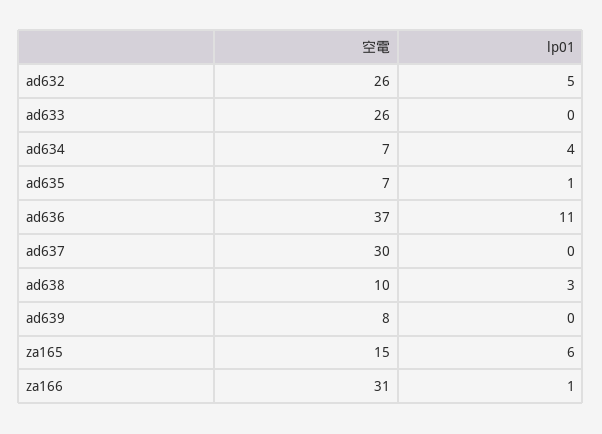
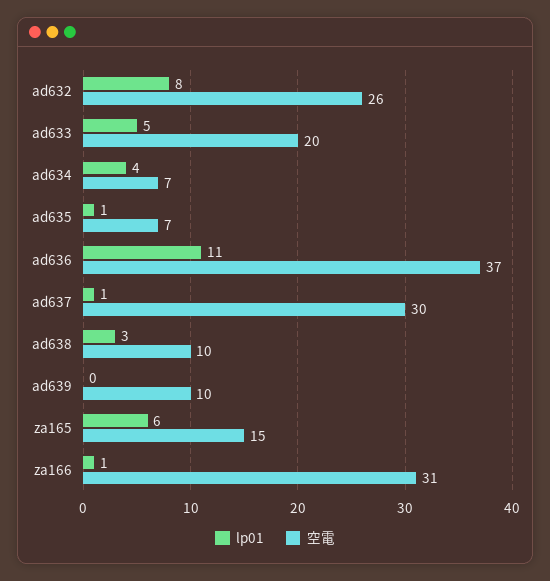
  {
    "空電": {
      "ad632": 26,
-     "ad633": 26,
+     "ad633": 20,
      "ad634": 7,
      "ad635": 7,
      "ad636": 37,
      "ad637": 30,
      "ad638": 10,
-     "ad639": 8,
+     "ad639": 10,
      "za165": 15,
      "za166": 31
    },
    "lp01": {
-     "ad632": 5,
+     "ad632": 8,
-     "ad633": 0,
+     "ad633": 5,
      "ad634": 4,
      "ad635": 1,
      "ad636": 11,
-     "ad637": 0,
+     "ad637": 1,
      "ad638": 3,
      "ad639": 0,
      "za165": 6,
      "za166": 1
    }
  }

